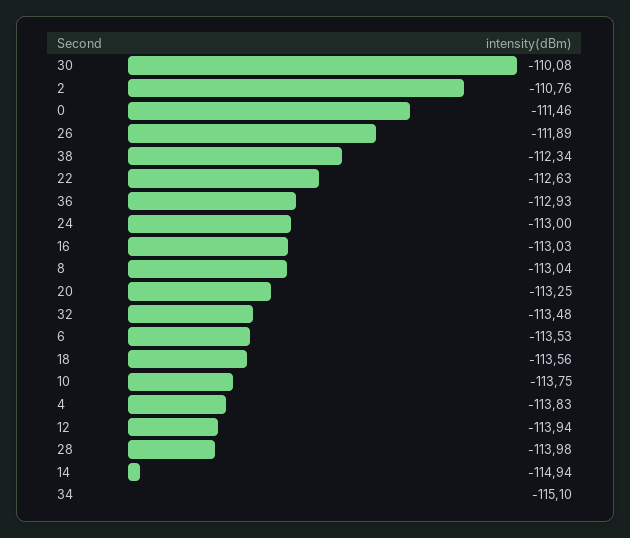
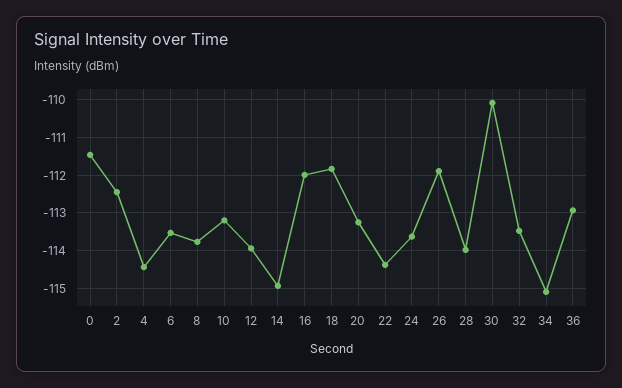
  {
    "30": -110.08,
-   "2": -110.76,
+   "2": -112.4,
    "0": -111.46,
    "26": -111.89,
-   "38": -112.34,
-   "22": -112.63,
+   "22": -114.4,
    "36": -112.93,
-   "24": -113,
+   "24": -113.6,
-   "16": -113.03,
+   "16": -112,
-   "8": -113.04,
+   "8": -113.8,
    "20": -113.25,
    "32": -113.48,
    "6": -113.53,
-   "18": -113.56,
+   "18": -111.8,
-   "10": -113.75,
+   "10": -113.2,
-   "4": -113.83,
+   "4": -114.4,
    "12": -113.94,
    "28": -113.98,
    "14": -114.94,
    "34": -115.1
  }

